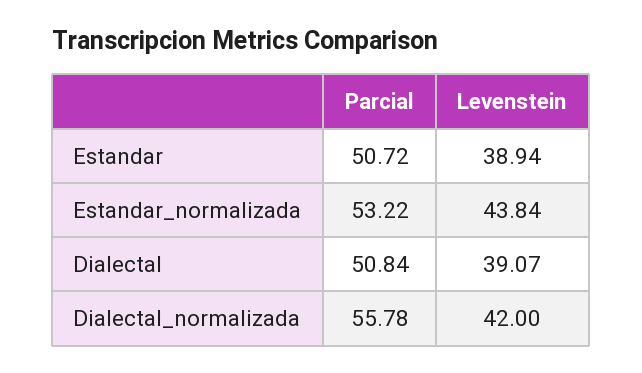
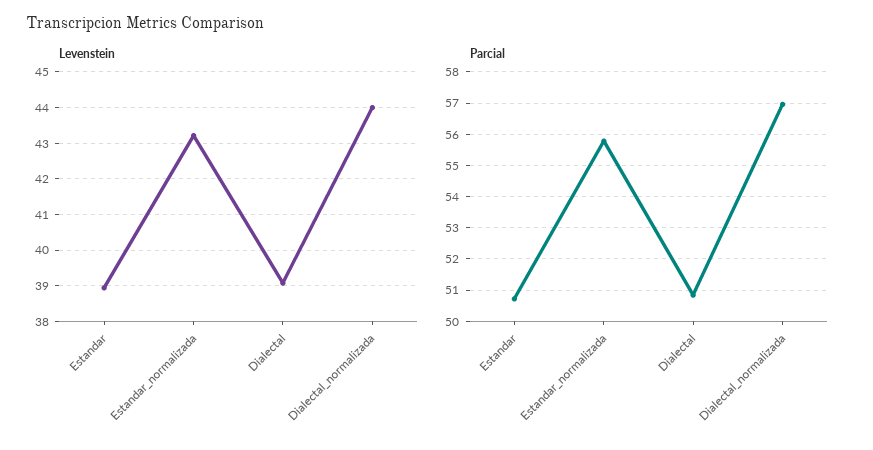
  {
    "Parcial": {
      "Estandar": 50.72,
-     "Estandar_normalizada": 53.22,
+     "Estandar_normalizada": 55.8,
      "Dialectal": 50.84,
-     "Dialectal_normalizada": 55.78
+     "Dialectal_normalizada": 57
    },
    "Levenstein": {
      "Estandar": 38.94,
-     "Estandar_normalizada": 43.84,
+     "Estandar_normalizada": 43.2,
      "Dialectal": 39.07,
-     "Dialectal_normalizada": 42
+     "Dialectal_normalizada": 44
    }
  }

